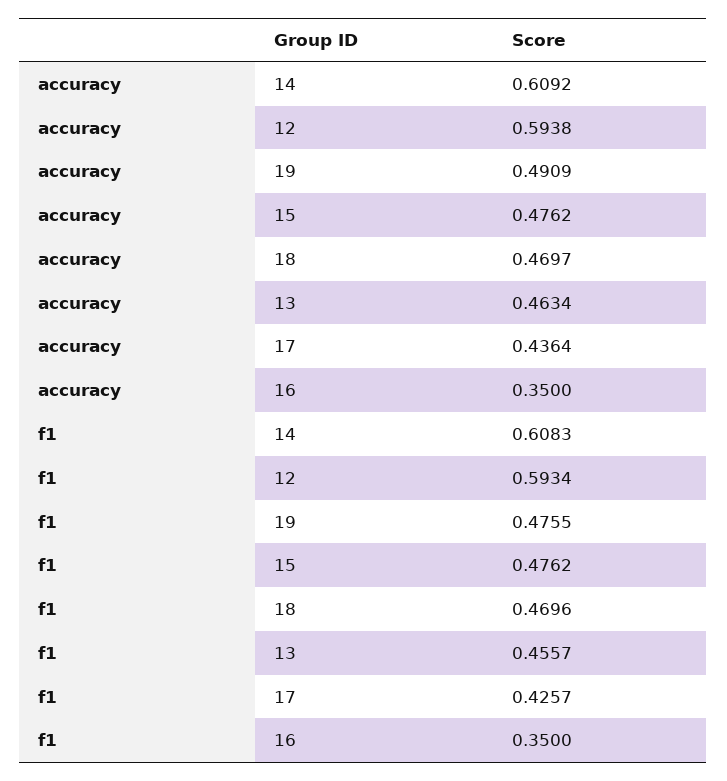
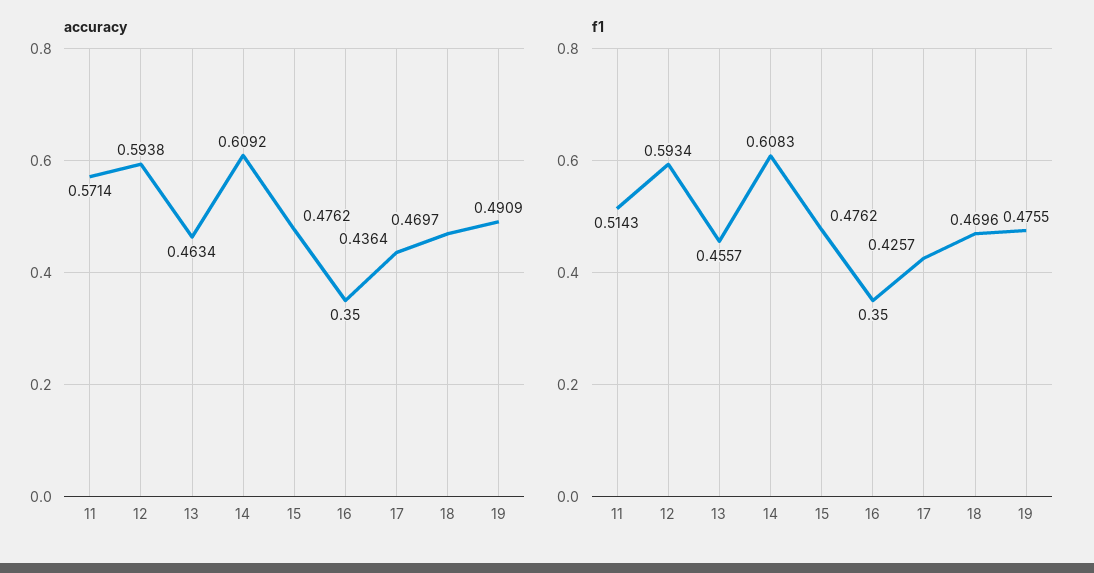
  {
    "accuracy": {
      "14": 0.6092,
      "12": 0.5938,
      "19": 0.4909,
      "15": 0.4762,
      "18": 0.4697,
      "13": 0.4634,
      "17": 0.4364,
-     "16": 0.35
+     "16": 0.35,
+     "11": 0.5714
    },
    "f1": {
      "14": 0.6083,
      "12": 0.5934,
      "19": 0.4755,
      "15": 0.4762,
      "18": 0.4696,
      "13": 0.4557,
      "17": 0.4257,
-     "16": 0.35
+     "16": 0.35,
+     "11": 0.5143
    }
  }

